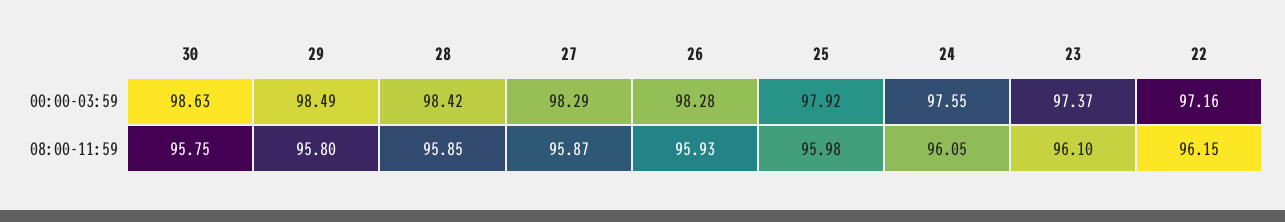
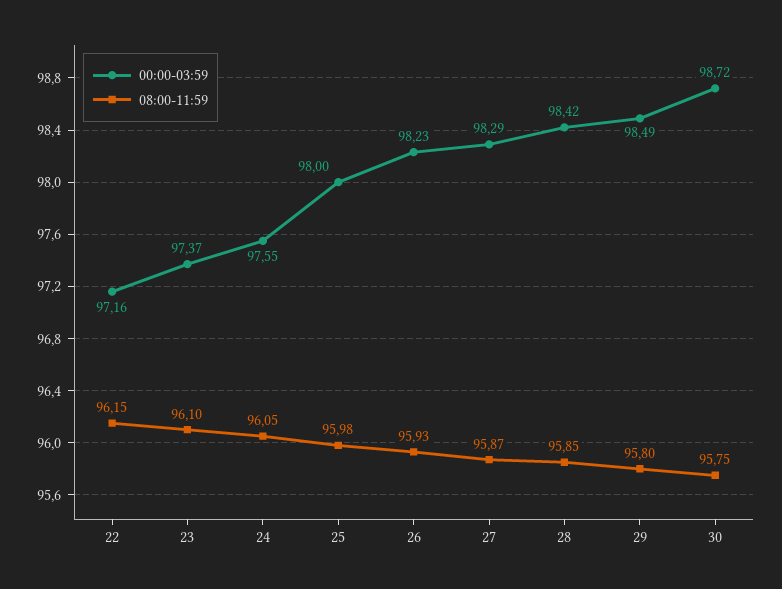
  {
    "00:00-03:59": {
-     "30": 98.63,
+     "30": 98.72,
      "29": 98.49,
      "28": 98.42,
      "27": 98.29,
-     "26": 98.28,
+     "26": 98.23,
-     "25": 97.92,
+     "25": 98,
      "24": 97.55,
      "23": 97.37,
      "22": 97.16
    },
    "08:00-11:59": {
      "30": 95.75,
      "29": 95.8,
      "28": 95.85,
      "27": 95.87,
      "26": 95.93,
      "25": 95.98,
      "24": 96.05,
      "23": 96.1,
      "22": 96.15
    }
  }

